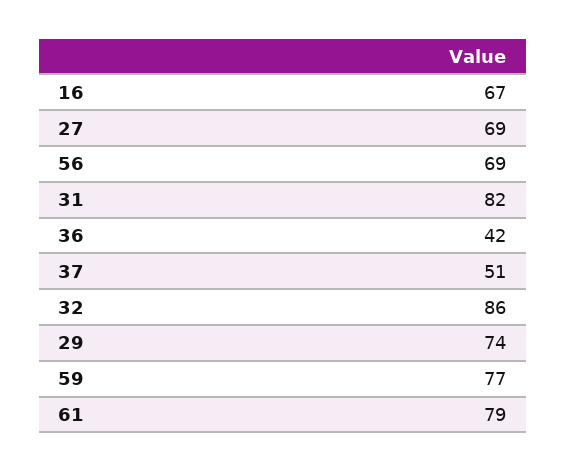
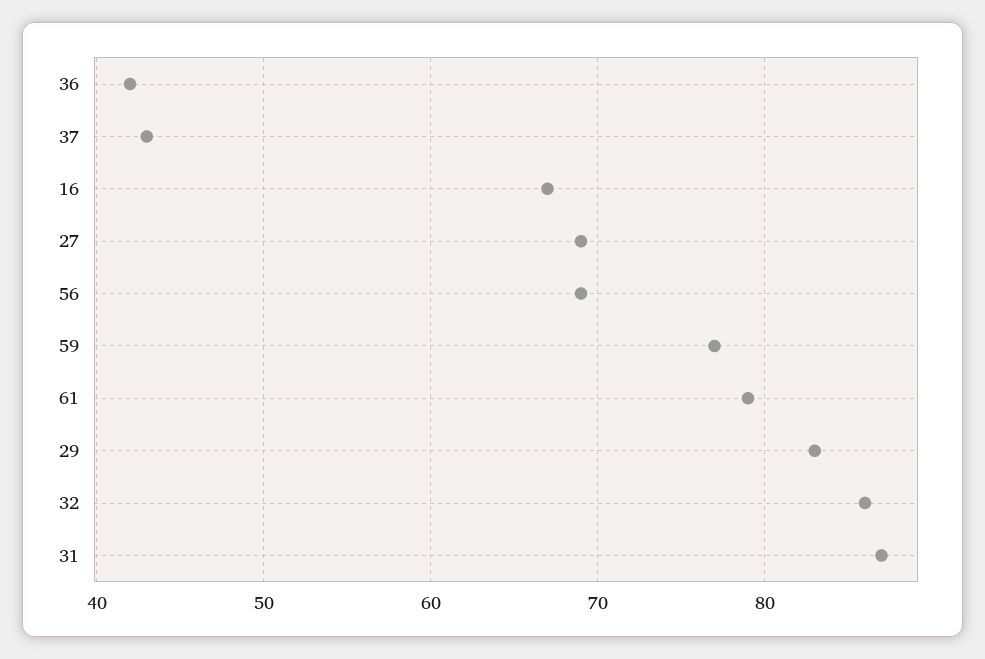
  {
    "16": 67,
    "27": 69,
    "56": 69,
-   "31": 82,
+   "31": 87,
    "36": 42,
-   "37": 51,
+   "37": 43,
    "32": 86,
-   "29": 74,
+   "29": 83,
    "59": 77,
    "61": 79
  }

